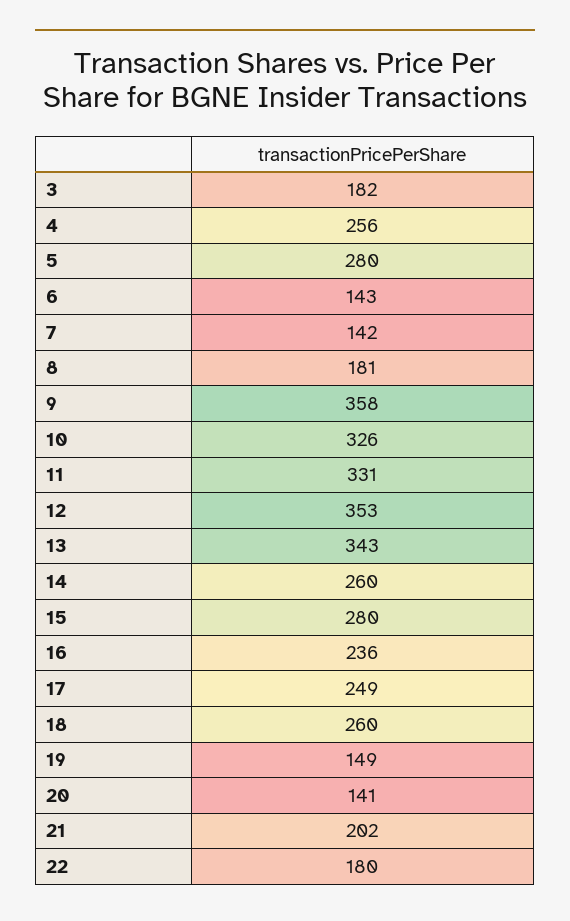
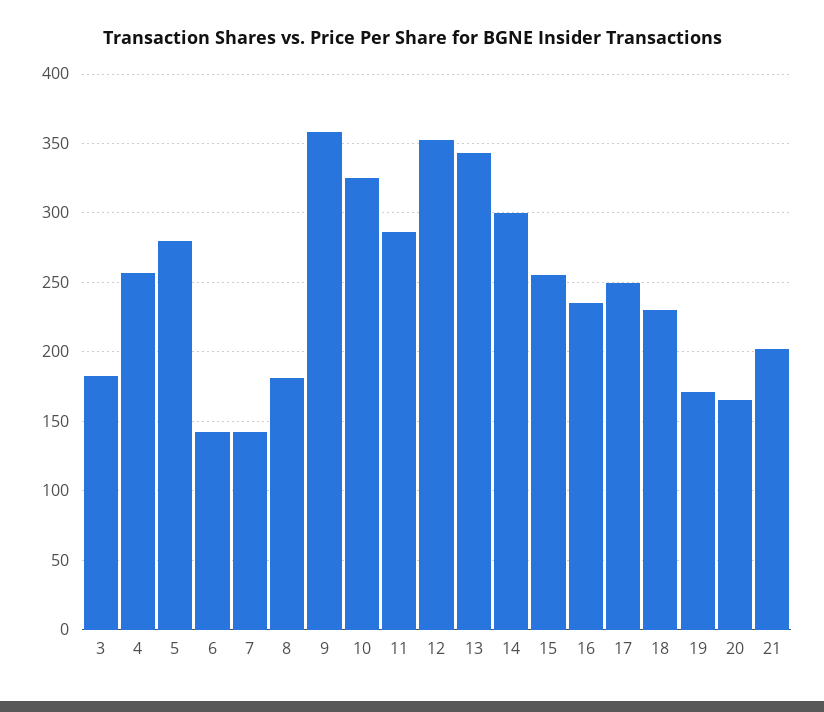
  {
    "3": 182,
    "4": 256,
    "5": 280,
    "6": 143,
    "7": 142,
    "8": 181,
    "9": 358,
    "10": 326,
-   "11": 331,
+   "11": 285,
    "12": 353,
    "13": 343,
-   "14": 260,
+   "14": 300,
-   "15": 280,
+   "15": 255,
    "16": 236,
    "17": 249,
-   "18": 260,
+   "18": 230,
-   "19": 149,
+   "19": 170,
-   "20": 141,
+   "20": 165,
-   "21": 202,
+   "21": 202
-   "22": 180
  }

